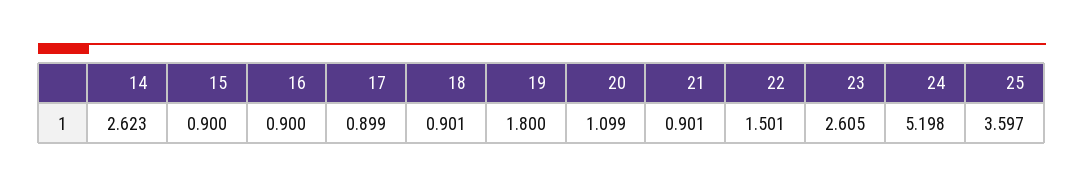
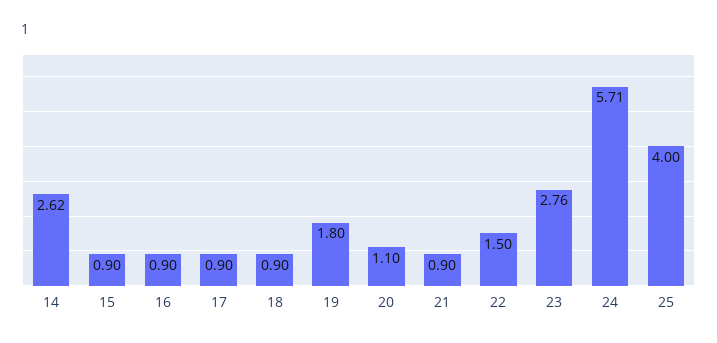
  {
    "14": 2.623,
    "15": 0.9,
    "16": 0.9,
    "17": 0.899,
    "18": 0.901,
    "19": 1.8,
    "20": 1.099,
    "21": 0.901,
    "22": 1.501,
-   "23": 2.605,
+   "23": 2.76,
-   "24": 5.198,
+   "24": 5.71,
-   "25": 3.597
+   "25": 4
  }

